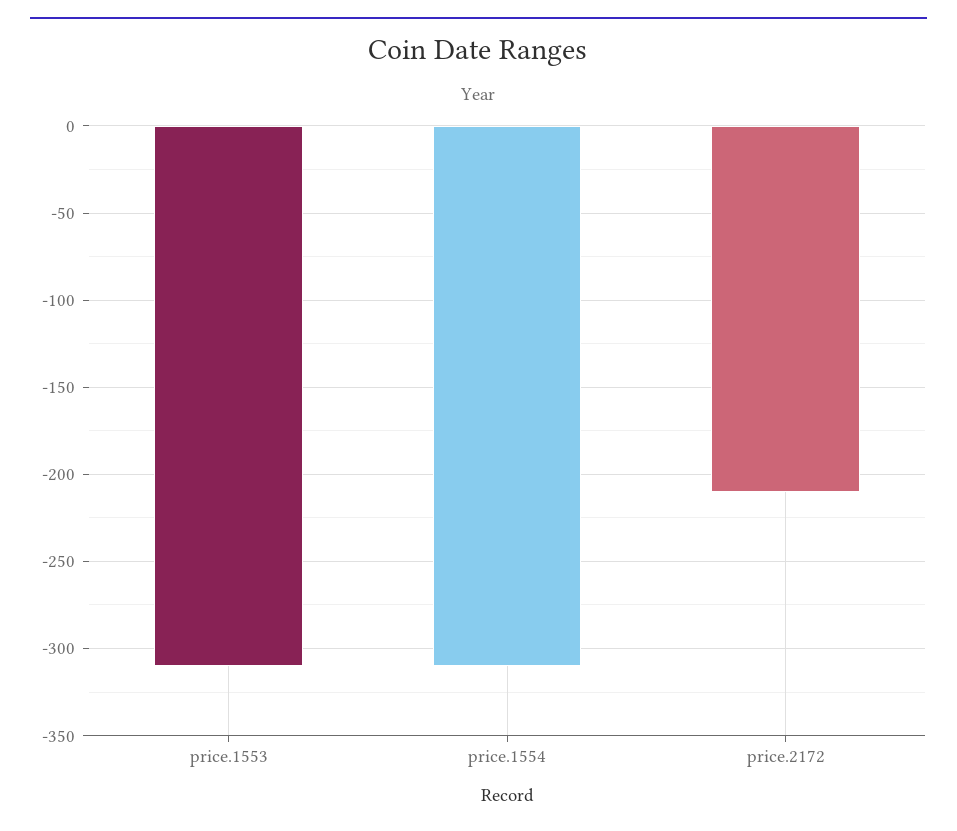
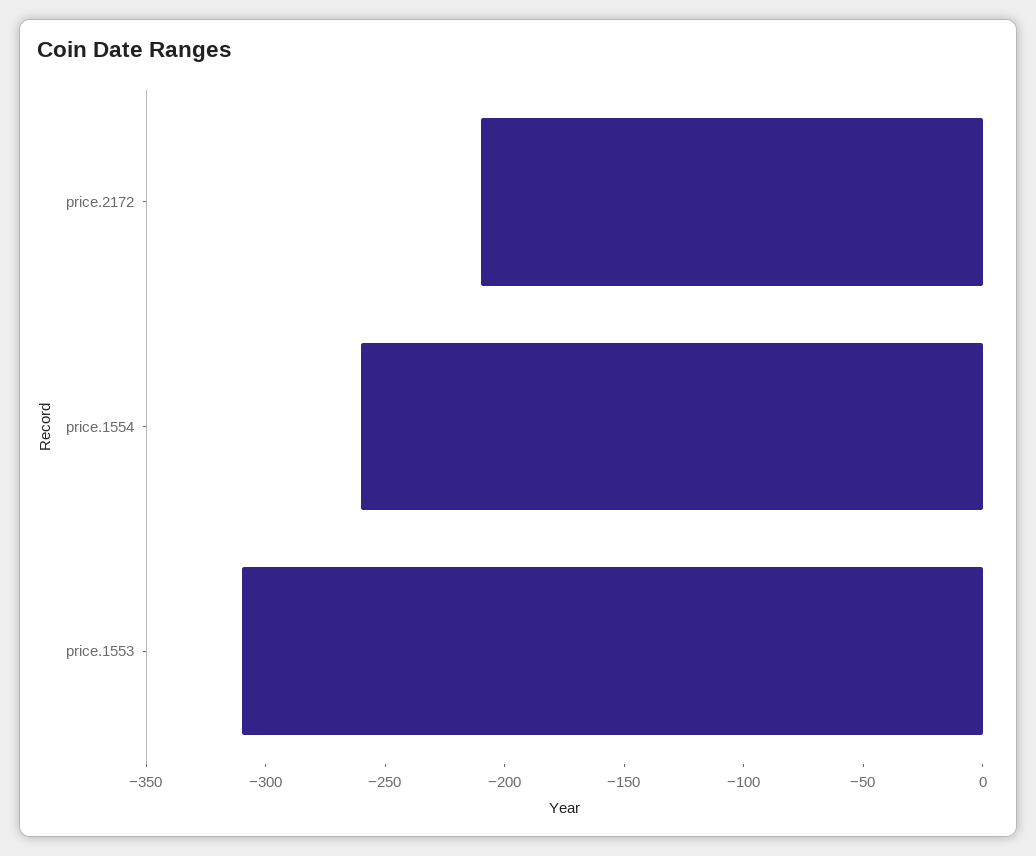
  {
    "price.1553": -310,
-   "price.1554": -310,
+   "price.1554": -260,
    "price.2172": -210
  }

